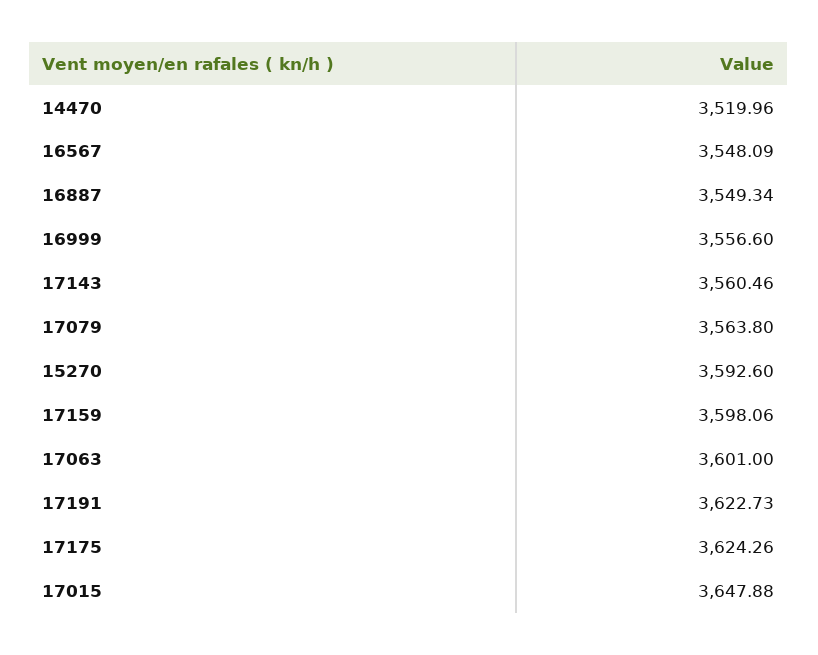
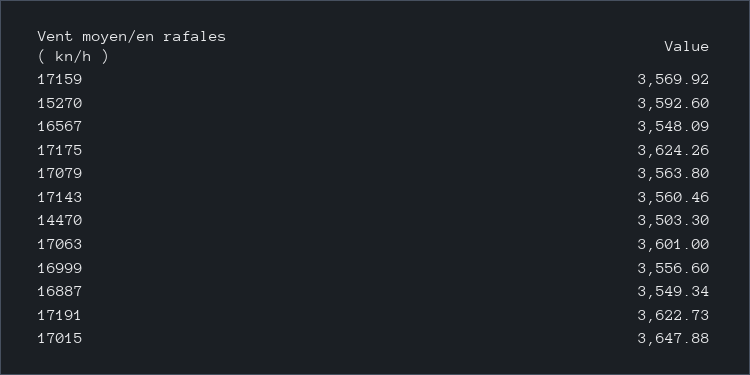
  {
-   "14470": 3519.96,
+   "14470": 3503.3,
    "16567": 3548.09,
    "16887": 3549.34,
    "16999": 3556.6,
    "17143": 3560.46,
    "17079": 3563.8,
    "15270": 3592.6,
-   "17159": 3598.06,
+   "17159": 3569.92,
    "17063": 3601,
    "17191": 3622.73,
    "17175": 3624.26,
    "17015": 3647.88
  }

